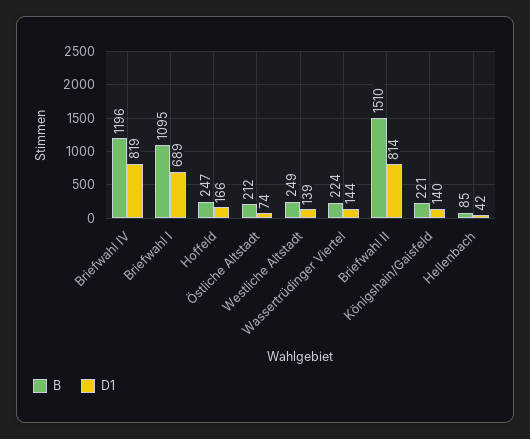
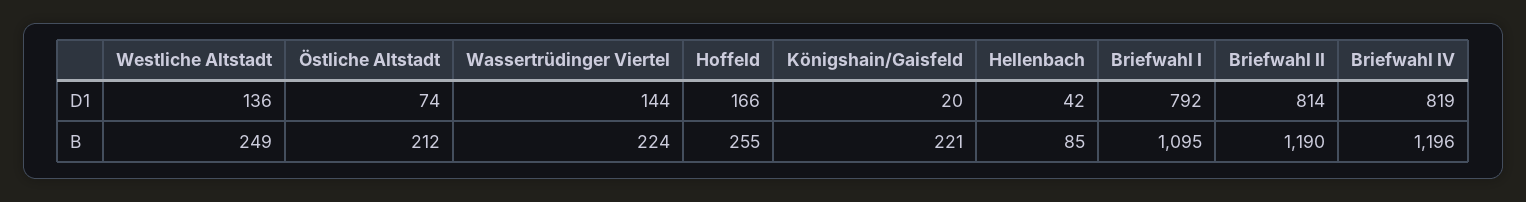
  {
    "B": {
      "Briefwahl IV": 1196,
      "Briefwahl I": 1095,
-     "Hoffeld": 247,
+     "Hoffeld": 255,
      "Östliche Altstadt": 212,
      "Westliche Altstadt": 249,
      "Wassertrüdinger Viertel": 224,
-     "Briefwahl II": 1510,
+     "Briefwahl II": 1190,
      "Königshain/Gaisfeld": 221,
      "Hellenbach": 85
    },
    "D1": {
      "Briefwahl IV": 819,
-     "Briefwahl I": 689,
+     "Briefwahl I": 792,
      "Hoffeld": 166,
      "Östliche Altstadt": 74,
-     "Westliche Altstadt": 139,
+     "Westliche Altstadt": 136,
      "Wassertrüdinger Viertel": 144,
      "Briefwahl II": 814,
-     "Königshain/Gaisfeld": 140,
+     "Königshain/Gaisfeld": 20,
      "Hellenbach": 42
    }
  }

